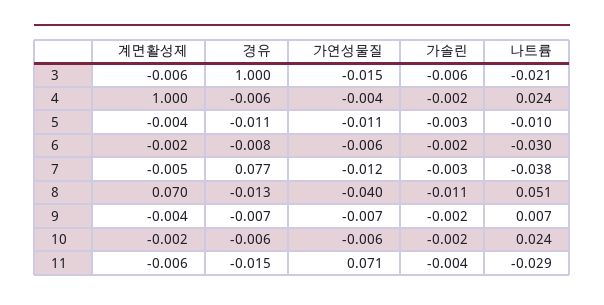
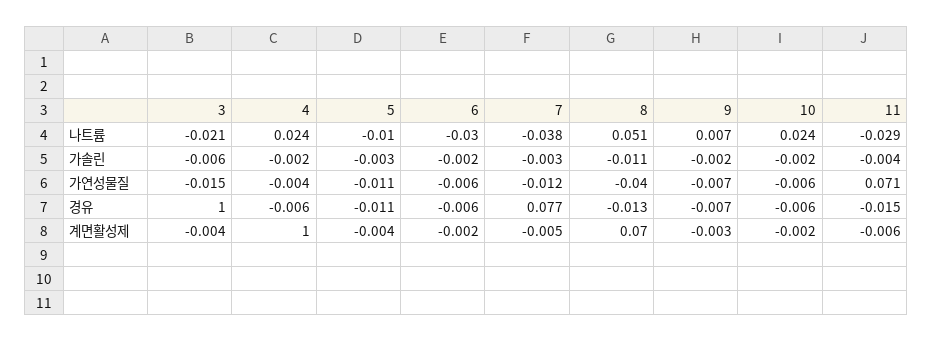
  {
    "계면활성제": {
-     "3": -0.006,
+     "3": -0.004,
      "4": 1,
      "5": -0.004,
      "6": -0.002,
      "7": -0.005,
      "8": 0.07,
-     "9": -0.004,
+     "9": -0.003,
      "10": -0.002,
      "11": -0.006
    },
    "경유": {
      "3": 1,
      "4": -0.006,
      "5": -0.011,
-     "6": -0.008,
+     "6": -0.006,
      "7": 0.077,
      "8": -0.013,
      "9": -0.007,
      "10": -0.006,
      "11": -0.015
    },
    "가연성물질": {
      "3": -0.015,
      "4": -0.004,
      "5": -0.011,
      "6": -0.006,
      "7": -0.012,
      "8": -0.04,
      "9": -0.007,
      "10": -0.006,
      "11": 0.071
    },
    "가솔린": {
      "3": -0.006,
      "4": -0.002,
      "5": -0.003,
      "6": -0.002,
      "7": -0.003,
      "8": -0.011,
      "9": -0.002,
      "10": -0.002,
      "11": -0.004
    },
    "나트륨": {
      "3": -0.021,
      "4": 0.024,
      "5": -0.01,
      "6": -0.03,
      "7": -0.038,
      "8": 0.051,
      "9": 0.007,
      "10": 0.024,
      "11": -0.029
    }
  }

